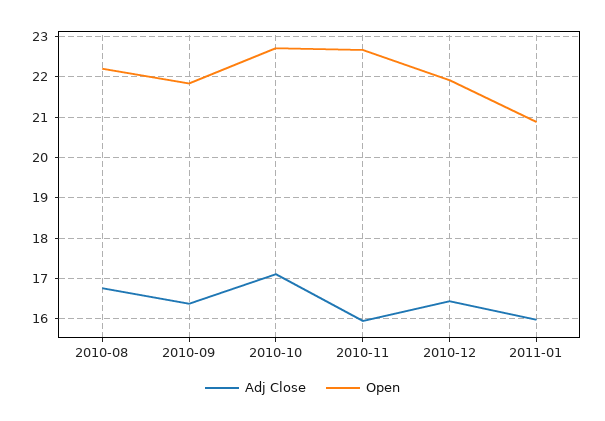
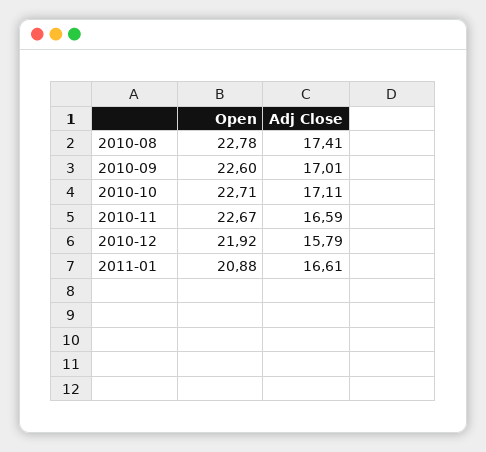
  {
    "Adj Close": {
-     "2010-08": 16.8,
+     "2010-08": 17.41,
-     "2010-09": 16.4,
+     "2010-09": 17.01,
      "2010-10": 17.11,
-     "2010-11": 16,
+     "2010-11": 16.59,
-     "2010-12": 16.4,
+     "2010-12": 15.79,
-     "2011-01": 16
+     "2011-01": 16.61
    },
    "Open": {
-     "2010-08": 22.2,
+     "2010-08": 22.78,
-     "2010-09": 21.8,
+     "2010-09": 22.6,
      "2010-10": 22.71,
      "2010-11": 22.67,
      "2010-12": 21.92,
      "2011-01": 20.88
    }
  }

